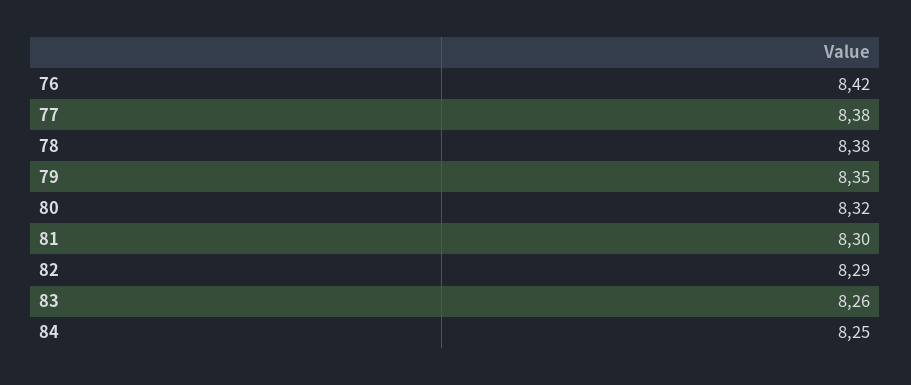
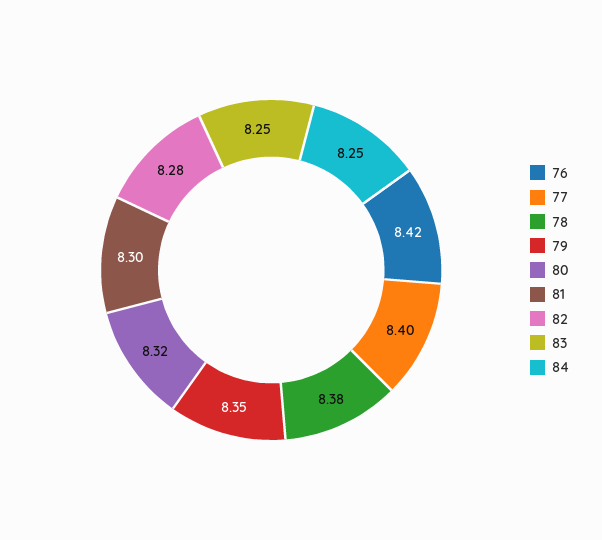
  {
    "76": 8.42,
-   "77": 8.38,
+   "77": 8.4,
    "78": 8.38,
    "79": 8.35,
    "80": 8.32,
    "81": 8.3,
-   "82": 8.29,
+   "82": 8.28,
-   "83": 8.26,
+   "83": 8.25,
    "84": 8.25
  }

